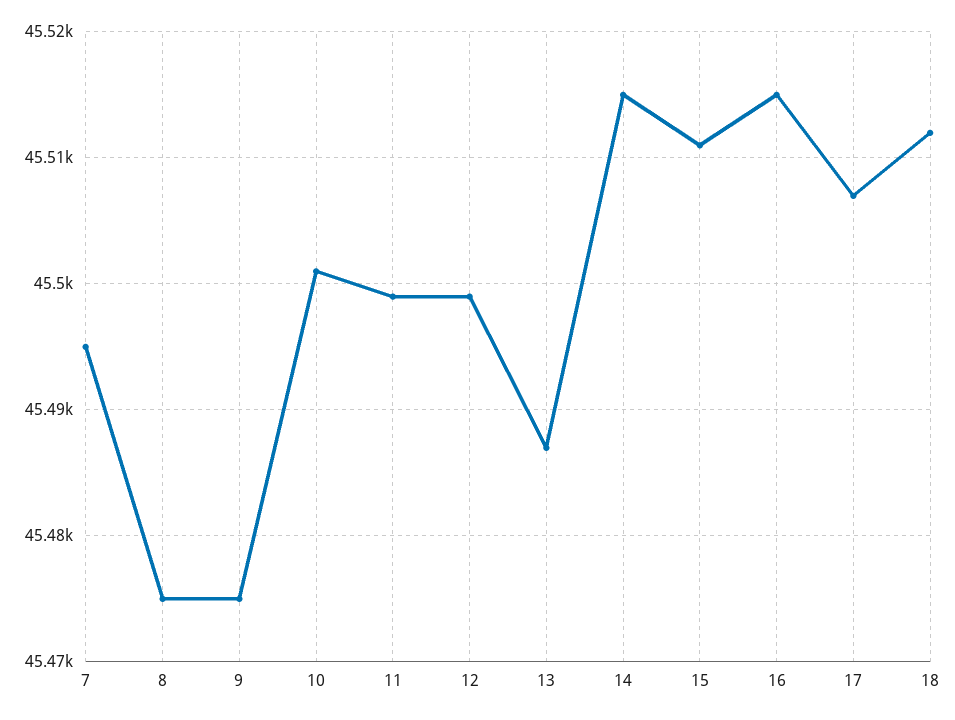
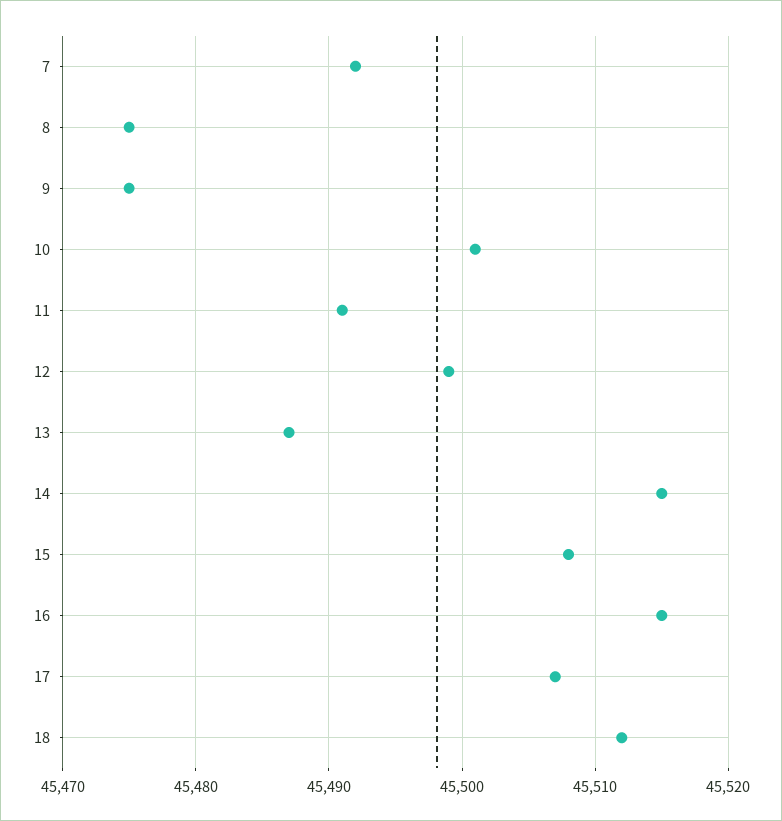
  {
-   "7": 45495,
+   "7": 45492,
    "8": 45475,
    "9": 45475,
    "10": 45501,
-   "11": 45499,
+   "11": 45491,
    "12": 45499,
    "13": 45487,
    "14": 45515,
-   "15": 45511,
+   "15": 45508,
    "16": 45515,
    "17": 45507,
    "18": 45512
  }

